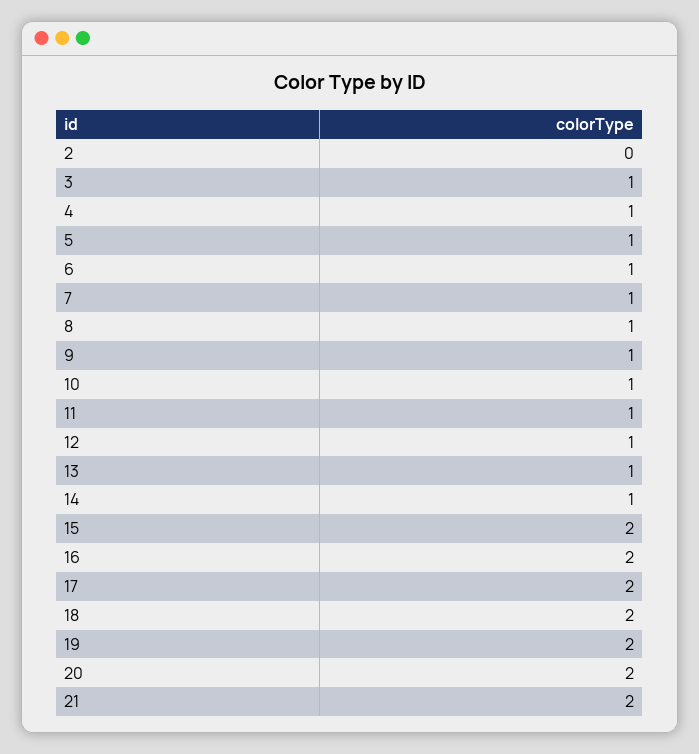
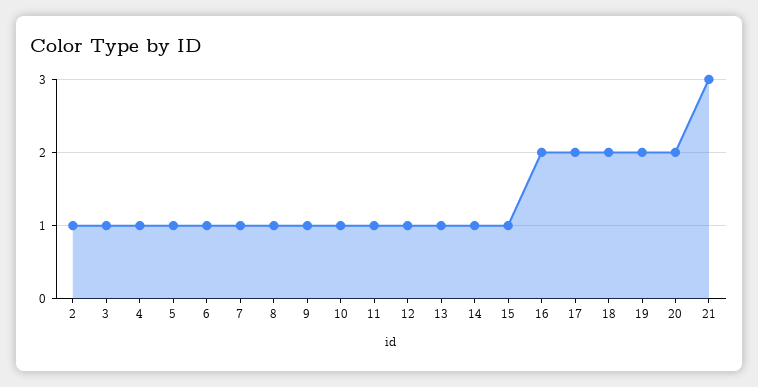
  {
-   "2": 0,
+   "2": 1,
    "3": 1,
    "4": 1,
    "5": 1,
    "6": 1,
    "7": 1,
    "8": 1,
    "9": 1,
    "10": 1,
    "11": 1,
    "12": 1,
    "13": 1,
    "14": 1,
-   "15": 2,
+   "15": 1,
    "16": 2,
    "17": 2,
    "18": 2,
    "19": 2,
    "20": 2,
-   "21": 2
+   "21": 3
  }

